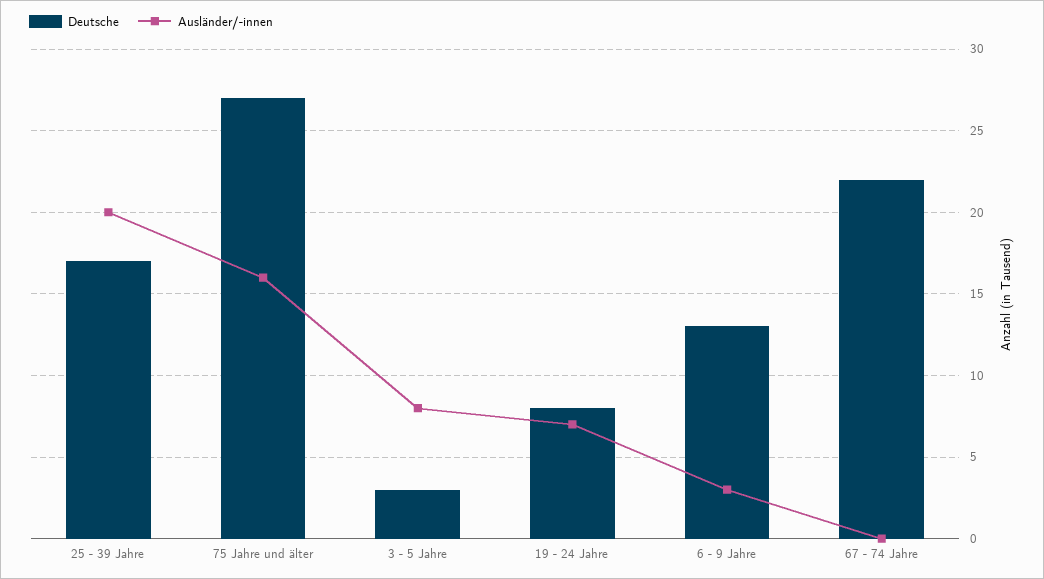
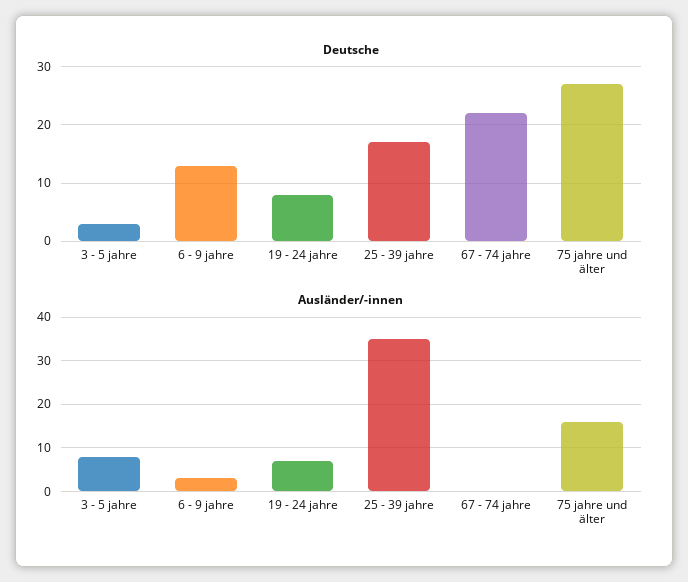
  {
    "Deutsche": {
      "25 - 39 Jahre": 17,
      "75 Jahre und älter": 27,
      "3 - 5 Jahre": 3,
      "19 - 24 Jahre": 8,
      "6 - 9 Jahre": 13,
      "67 - 74 Jahre": 22
    },
    "Ausländer/-innen": {
-     "25 - 39 Jahre": 20,
+     "25 - 39 Jahre": 35,
      "75 Jahre und älter": 16,
      "3 - 5 Jahre": 8,
      "19 - 24 Jahre": 7,
      "6 - 9 Jahre": 3,
      "67 - 74 Jahre": 0
    }
  }

